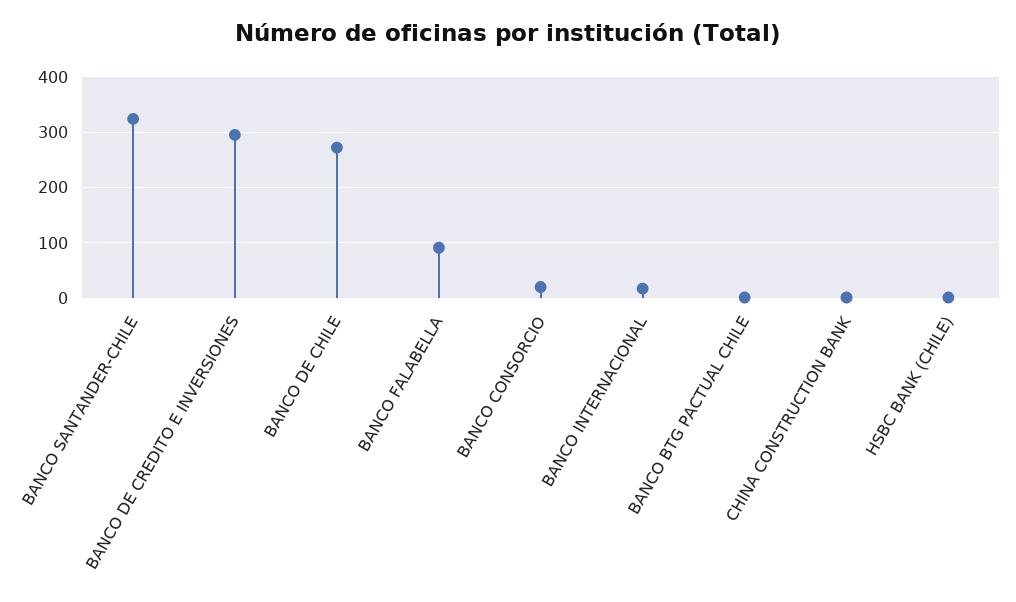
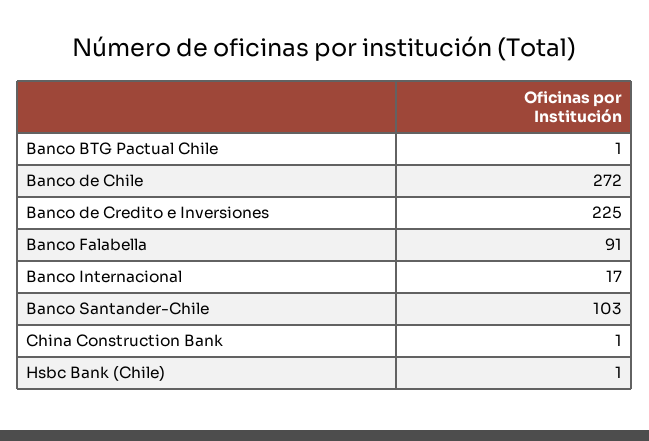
  {
-   "BANCO SANTANDER-CHILE": 320,
+   "BANCO SANTANDER-CHILE": 103,
-   "BANCO DE CREDITO E INVERSIONES": 300,
+   "BANCO DE CREDITO E INVERSIONES": 225,
    "BANCO DE CHILE": 272,
    "BANCO FALABELLA": 91,
-   "BANCO CONSORCIO": 20,
    "BANCO INTERNACIONAL": 17,
    "BANCO BTG PACTUAL CHILE": 1,
    "CHINA CONSTRUCTION BANK": 1,
    "HSBC BANK (CHILE)": 1
  }

